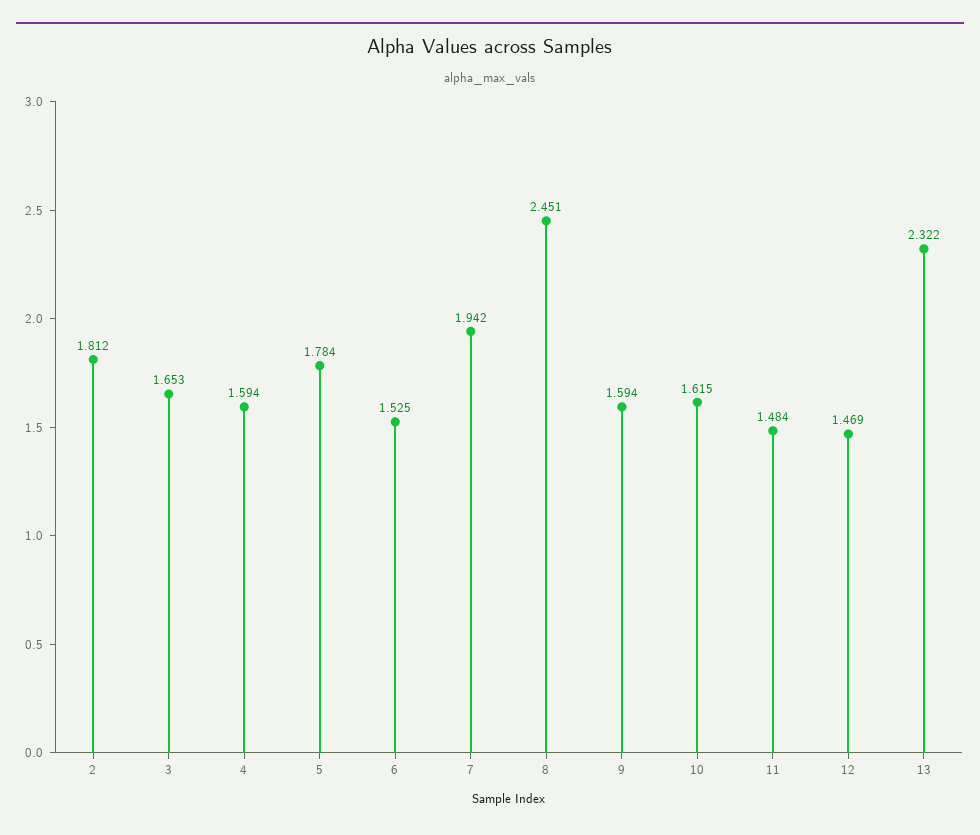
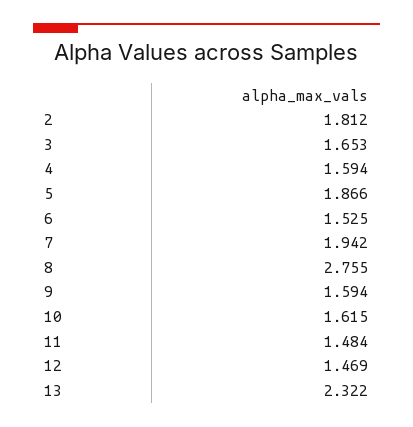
  {
    "2": 1.812,
    "3": 1.653,
    "4": 1.594,
-   "5": 1.784,
+   "5": 1.866,
    "6": 1.525,
    "7": 1.942,
-   "8": 2.451,
+   "8": 2.755,
    "9": 1.594,
    "10": 1.615,
    "11": 1.484,
    "12": 1.469,
    "13": 2.322
  }

